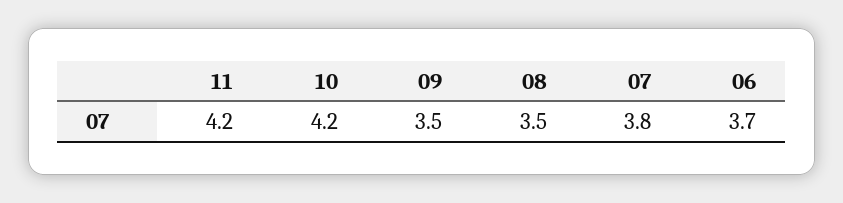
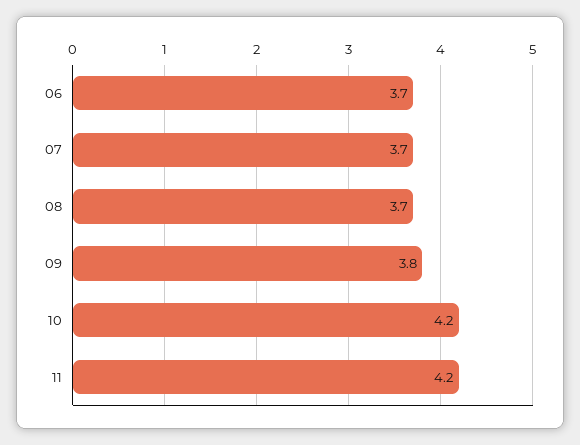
  {
    "11": 4.2,
    "10": 4.2,
-   "09": 3.5,
+   "09": 3.8,
-   "08": 3.5,
+   "08": 3.7,
-   "07": 3.8,
+   "07": 3.7,
    "06": 3.7
  }

